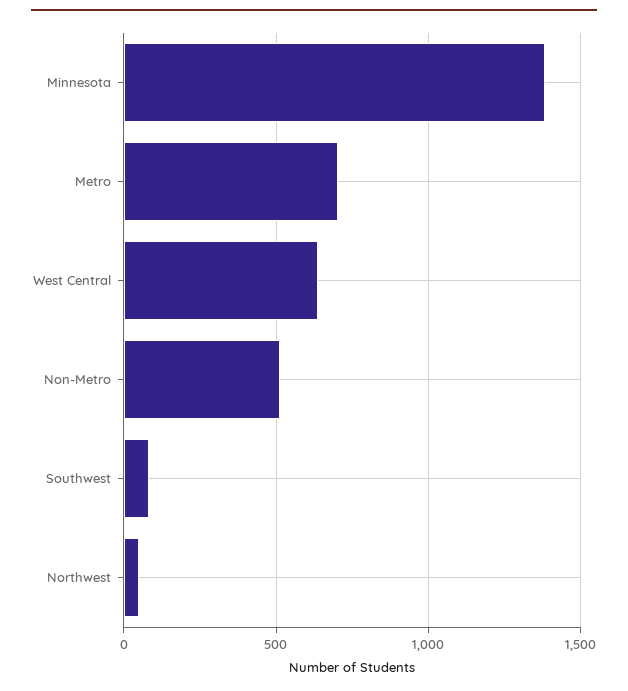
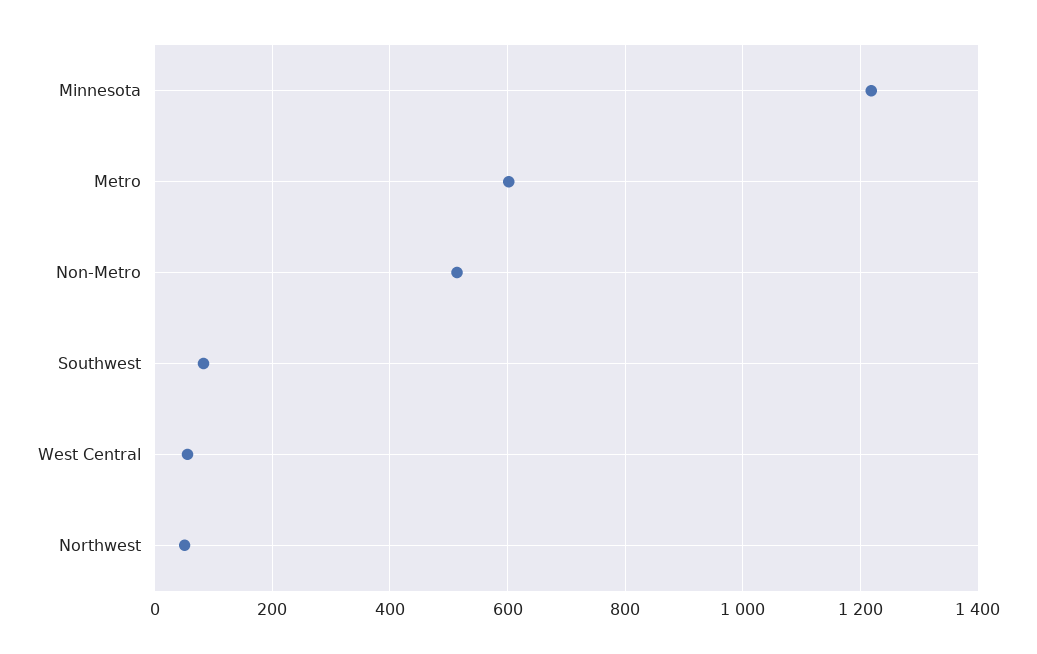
  {
-   "Minnesota": 1400,
+   "Minnesota": 1220,
-   "Metro": 700,
+   "Metro": 600,
-   "West Central": 650,
+   "West Central": 60,
    "Non-Metro": 520,
    "Southwest": 80,
    "Northwest": 60
  }

